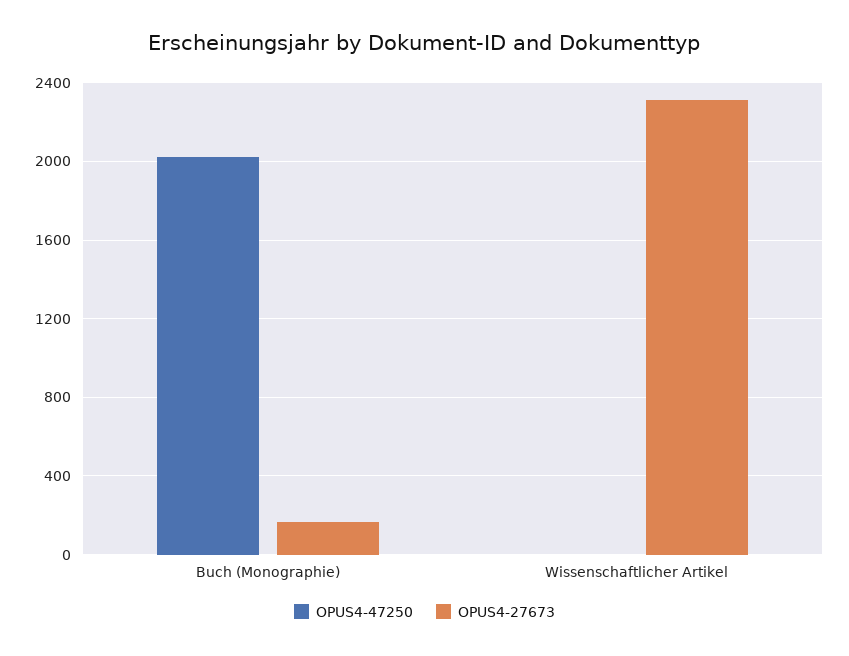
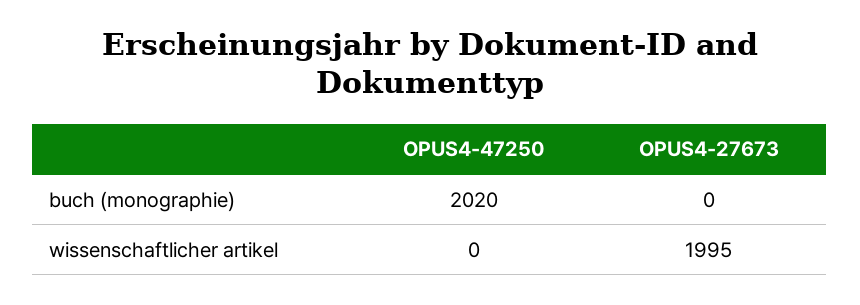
  {
    "OPUS4-47250": {
      "Buch (Monographie)": 2020,
      "Wissenschaftlicher Artikel": 0
    },
    "OPUS4-27673": {
-     "Buch (Monographie)": 150,
+     "Buch (Monographie)": 0,
-     "Wissenschaftlicher Artikel": 2300
+     "Wissenschaftlicher Artikel": 1995
    }
  }

